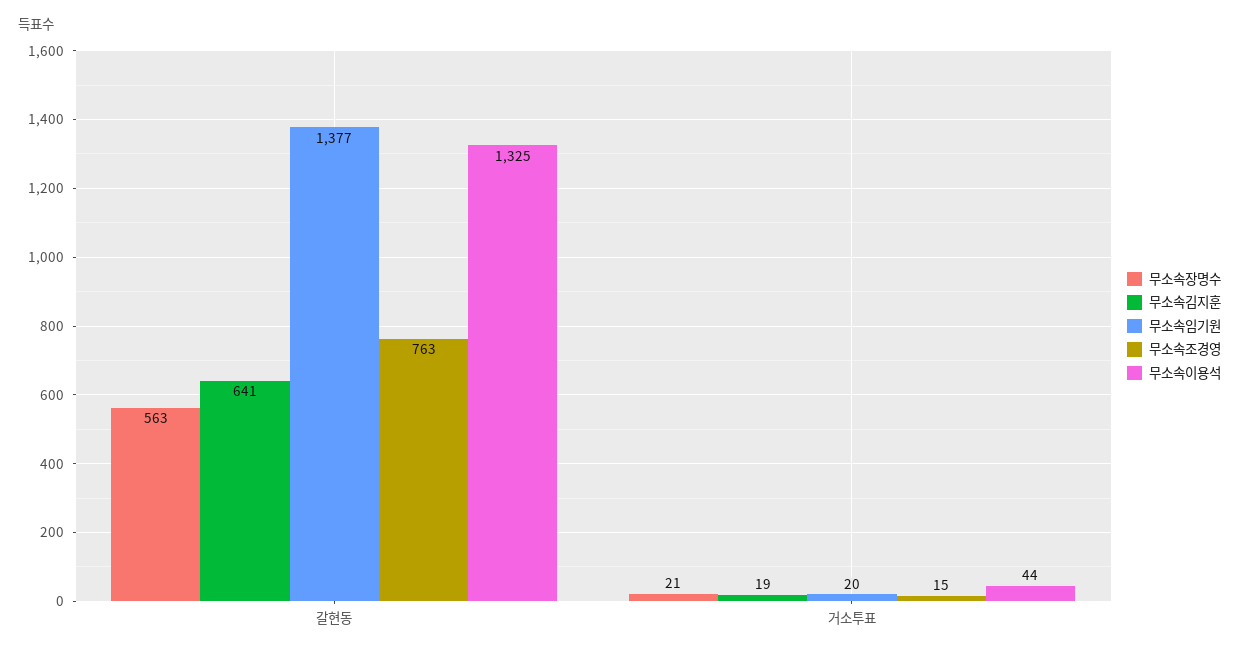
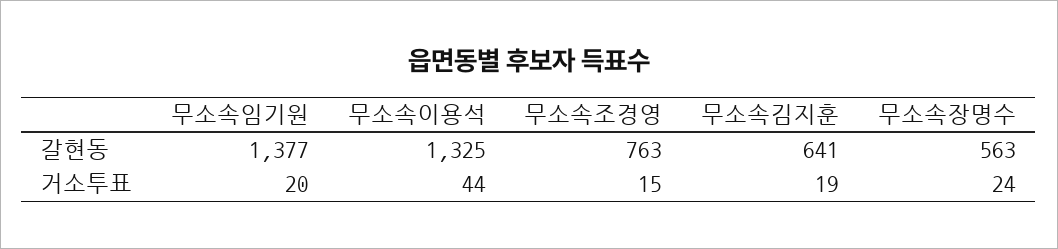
  {
    "무소속장명수": {
      "갈현동": 563,
-     "거소투표": 21
+     "거소투표": 24
    },
    "무소속김지훈": {
      "갈현동": 641,
      "거소투표": 19
    },
    "무소속임기원": {
      "갈현동": 1377,
      "거소투표": 20
    },
    "무소속조경영": {
      "갈현동": 763,
      "거소투표": 15
    },
    "무소속이용석": {
      "갈현동": 1325,
      "거소투표": 44
    }
  }

